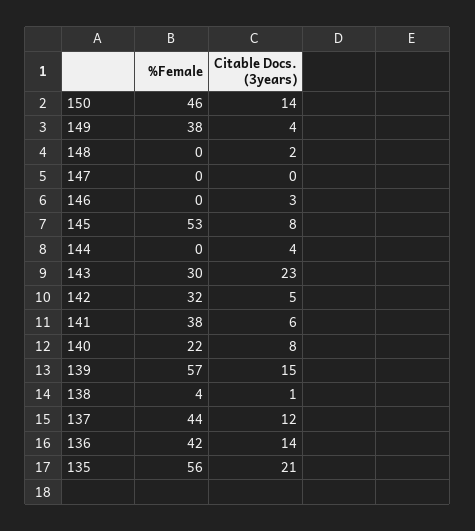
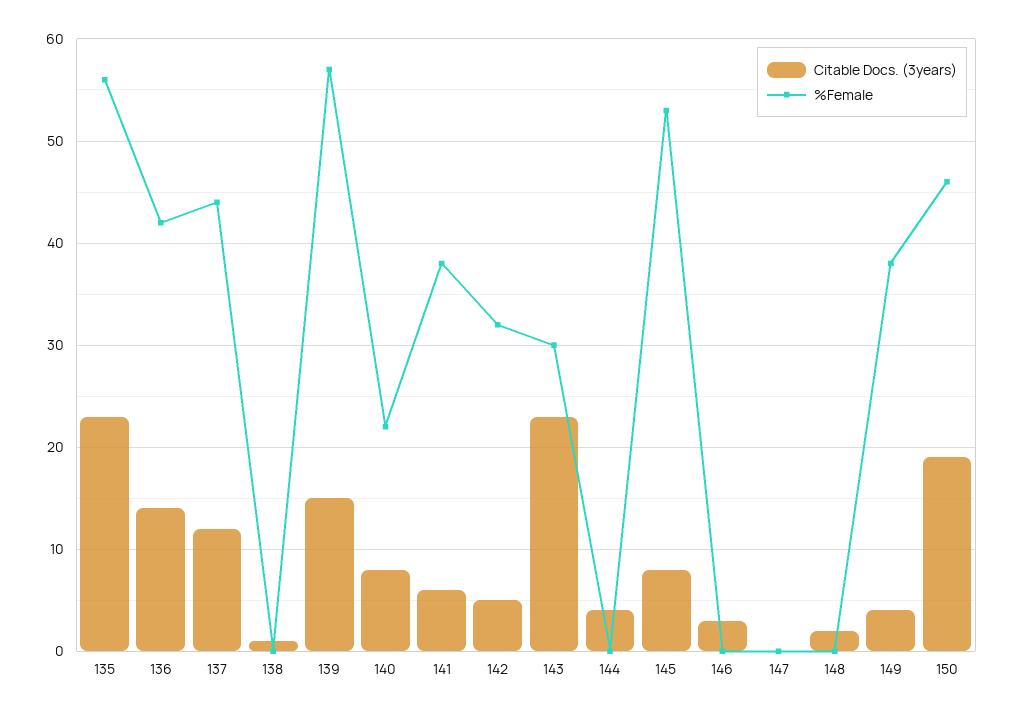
  {
    "%Female": {
      "150": 46,
      "149": 38,
      "148": 0,
      "147": 0,
      "146": 0,
      "145": 53,
      "144": 0,
      "143": 30,
      "142": 32,
      "141": 38,
      "140": 22,
      "139": 57,
-     "138": 4,
+     "138": 0,
      "137": 44,
      "136": 42,
      "135": 56
    },
    "Citable Docs. (3years)": {
-     "150": 14,
+     "150": 19,
      "149": 4,
      "148": 2,
      "147": 0,
      "146": 3,
      "145": 8,
      "144": 4,
      "143": 23,
      "142": 5,
      "141": 6,
      "140": 8,
      "139": 15,
      "138": 1,
      "137": 12,
      "136": 14,
-     "135": 21
+     "135": 23
    }
  }

